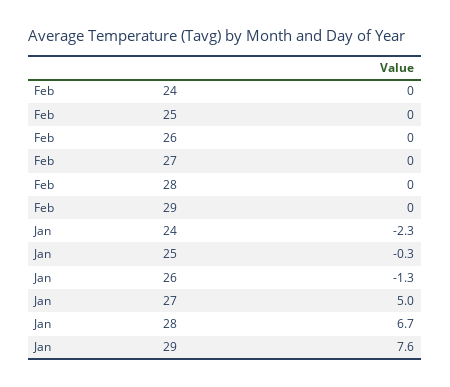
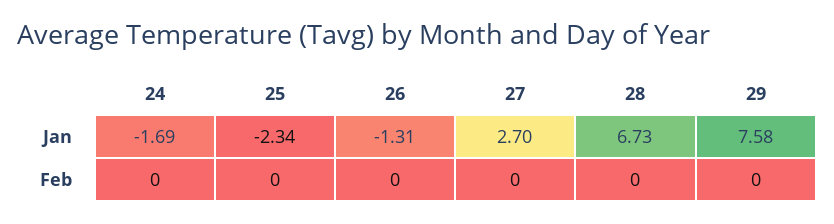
  {
    "Feb": {
      "24": 0,
      "25": 0,
      "26": 0,
      "27": 0,
      "28": 0,
      "29": 0
    },
    "Jan": {
-     "24": -2.3,
+     "24": -1.69,
-     "25": -0.3,
+     "25": -2.34,
      "26": -1.31,
-     "27": 5,
+     "27": 2.7,
      "28": 6.73,
      "29": 7.58
    }
  }

